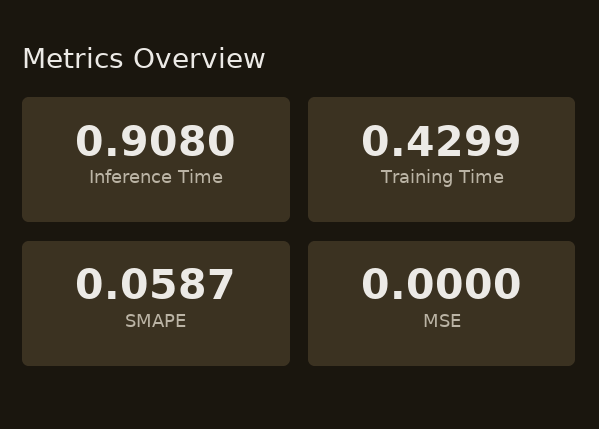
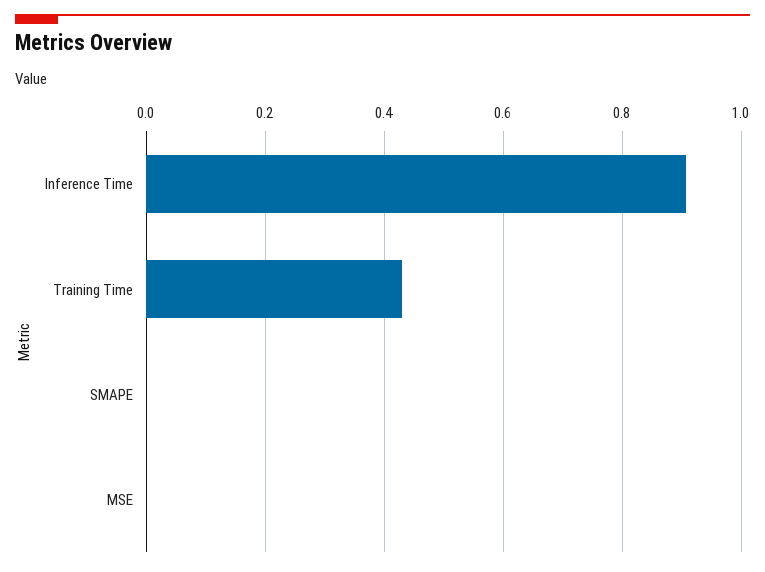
  {
    "Inference Time": 0.908,
    "Training Time": 0.4299,
-   "SMAPE": 0.0587,
+   "SMAPE": 0,
    "MSE": 0
  }

